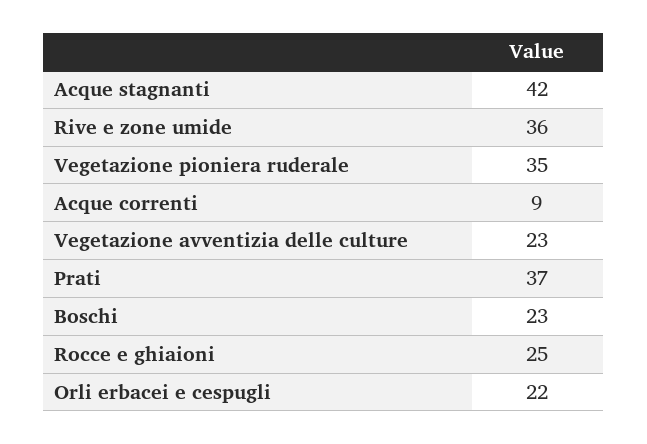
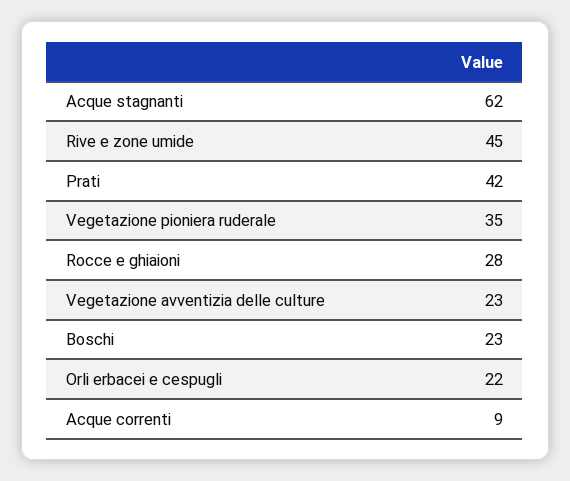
  {
-   "Acque stagnanti": 42,
+   "Acque stagnanti": 62,
-   "Rive e zone umide": 36,
+   "Rive e zone umide": 45,
    "Vegetazione pioniera ruderale": 35,
    "Acque correnti": 9,
    "Vegetazione avventizia delle culture": 23,
-   "Prati": 37,
+   "Prati": 42,
    "Boschi": 23,
-   "Rocce e ghiaioni": 25,
+   "Rocce e ghiaioni": 28,
    "Orli erbacei e cespugli": 22
  }

